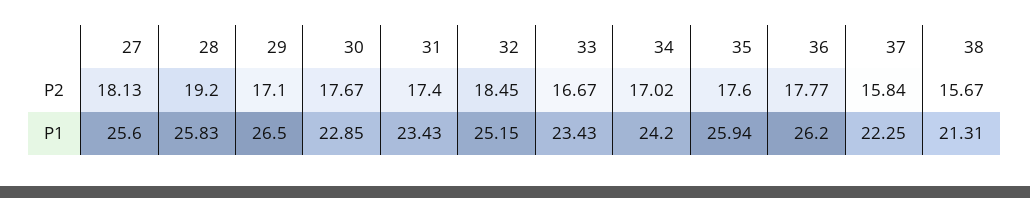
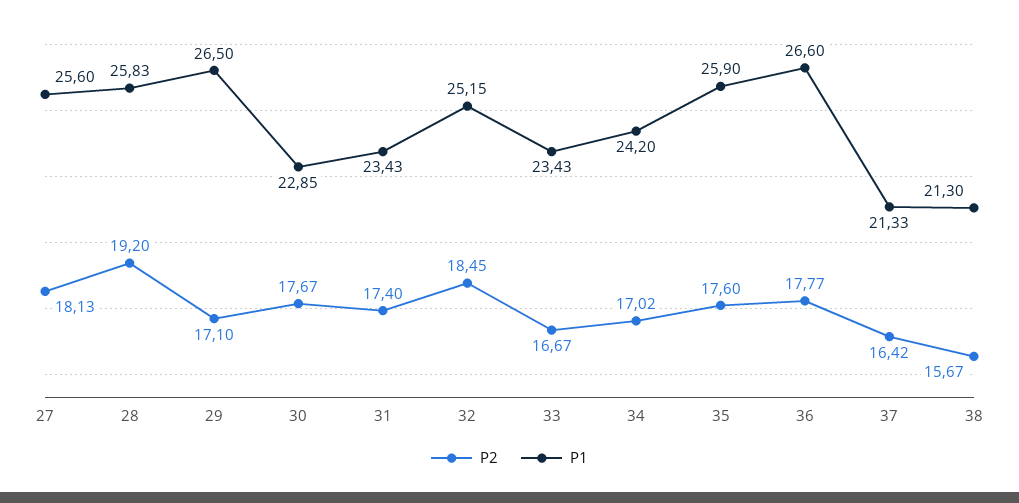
  {
    "P2": {
      "27": 18.13,
      "28": 19.2,
      "29": 17.1,
      "30": 17.67,
      "31": 17.4,
      "32": 18.45,
      "33": 16.67,
      "34": 17.02,
      "35": 17.6,
      "36": 17.77,
-     "37": 15.84,
+     "37": 16.42,
      "38": 15.67
    },
    "P1": {
      "27": 25.6,
      "28": 25.83,
      "29": 26.5,
      "30": 22.85,
      "31": 23.43,
      "32": 25.15,
      "33": 23.43,
      "34": 24.2,
-     "35": 25.94,
+     "35": 25.9,
-     "36": 26.2,
+     "36": 26.6,
-     "37": 22.25,
+     "37": 21.33,
-     "38": 21.31
+     "38": 21.3
    }
  }

